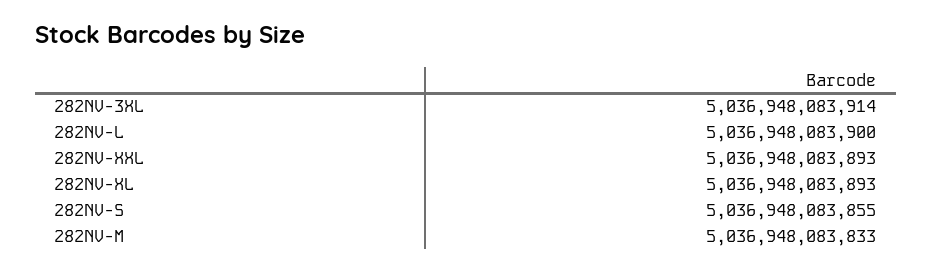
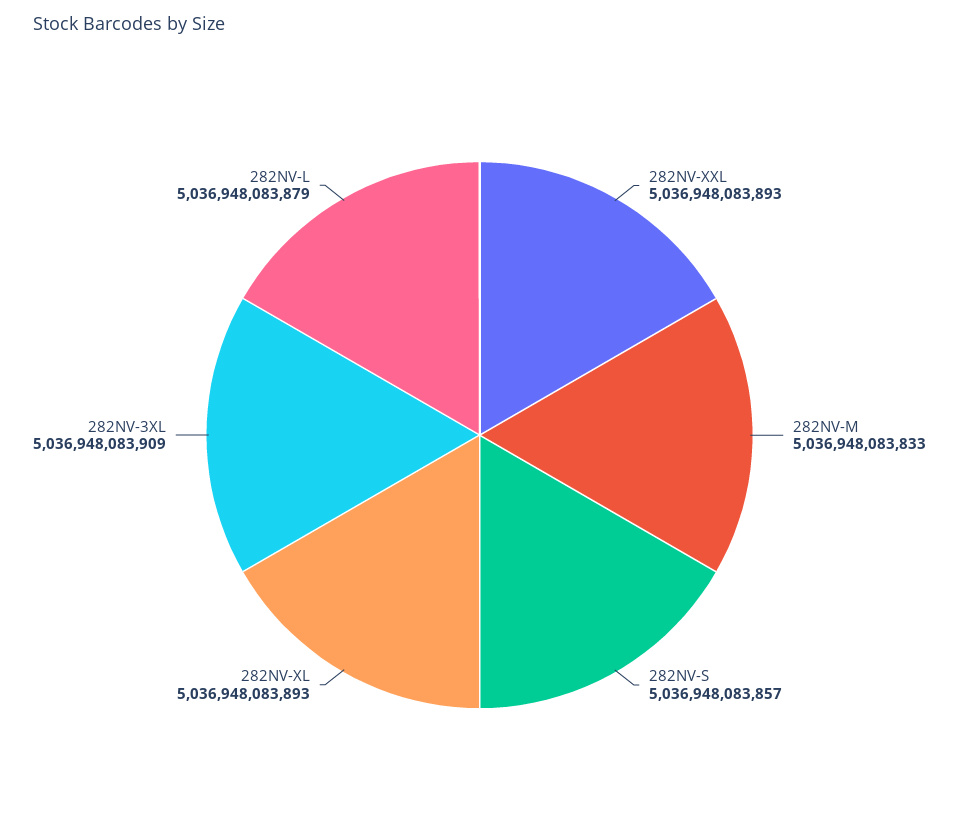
  {
-   "282NV-3XL": 5036948083914,
+   "282NV-3XL": 5036948083909,
-   "282NV-L": 5036948083900,
+   "282NV-L": 5036948083879,
    "282NV-XXL": 5036948083893,
    "282NV-XL": 5036948083893,
-   "282NV-S": 5036948083855,
+   "282NV-S": 5036948083857,
    "282NV-M": 5036948083833
  }

